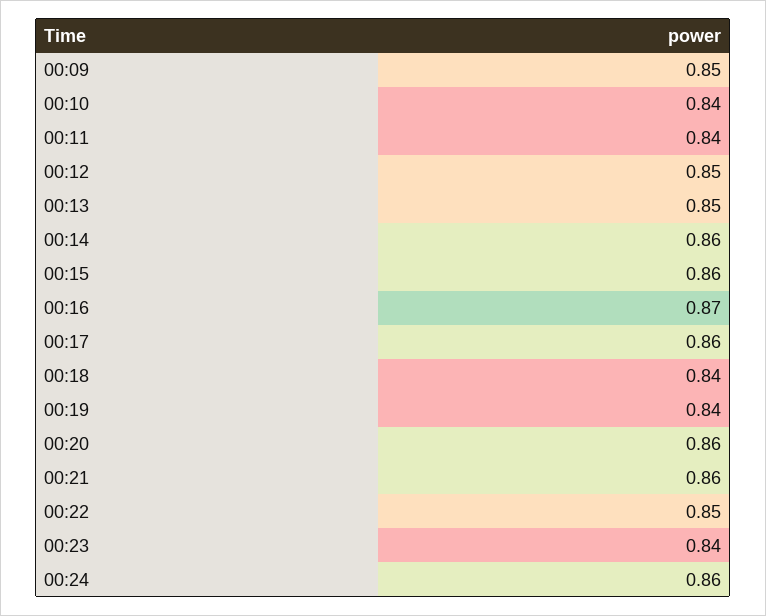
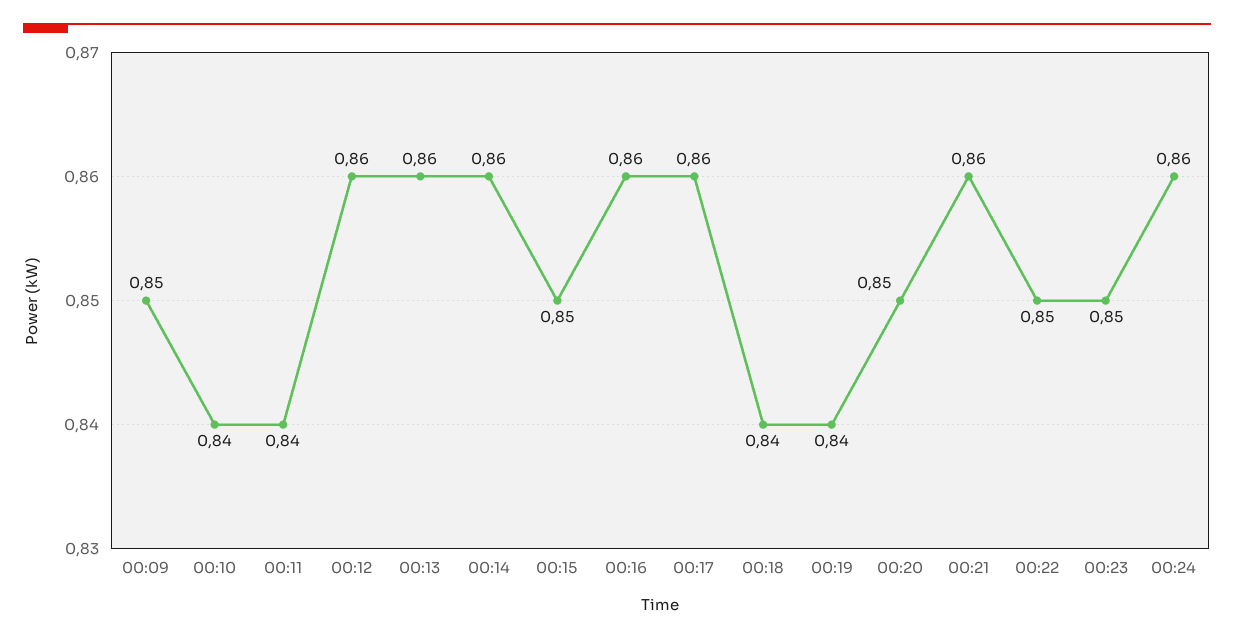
  {
    "00:09": 0.85,
    "00:10": 0.84,
    "00:11": 0.84,
-   "00:12": 0.85,
+   "00:12": 0.86,
-   "00:13": 0.85,
+   "00:13": 0.86,
    "00:14": 0.86,
-   "00:15": 0.86,
+   "00:15": 0.85,
-   "00:16": 0.87,
+   "00:16": 0.86,
    "00:17": 0.86,
    "00:18": 0.84,
    "00:19": 0.84,
-   "00:20": 0.86,
+   "00:20": 0.85,
    "00:21": 0.86,
    "00:22": 0.85,
-   "00:23": 0.84,
+   "00:23": 0.85,
    "00:24": 0.86
  }

